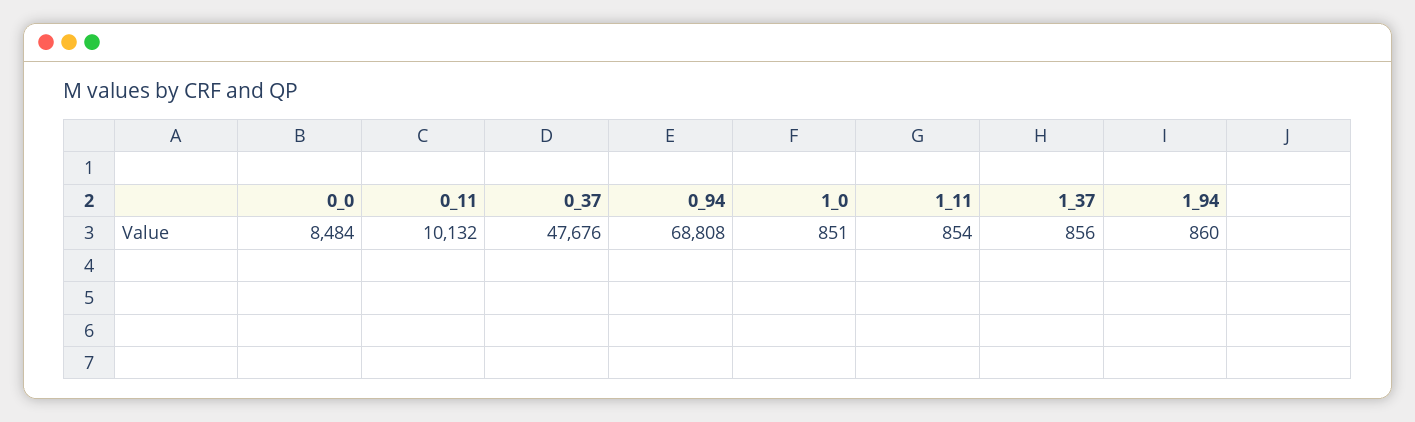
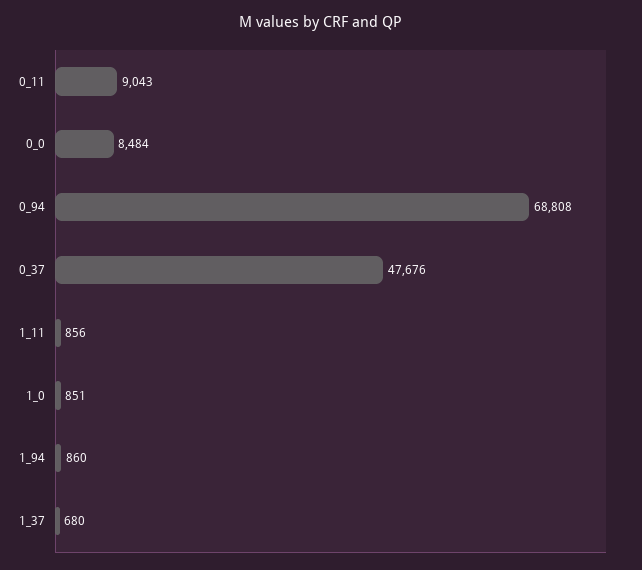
  {
    "0_0": 8484,
-   "0_11": 10132,
+   "0_11": 9043,
    "0_37": 47676,
    "0_94": 68808,
    "1_0": 851,
-   "1_11": 854,
+   "1_11": 856,
-   "1_37": 856,
+   "1_37": 680,
    "1_94": 860
  }

